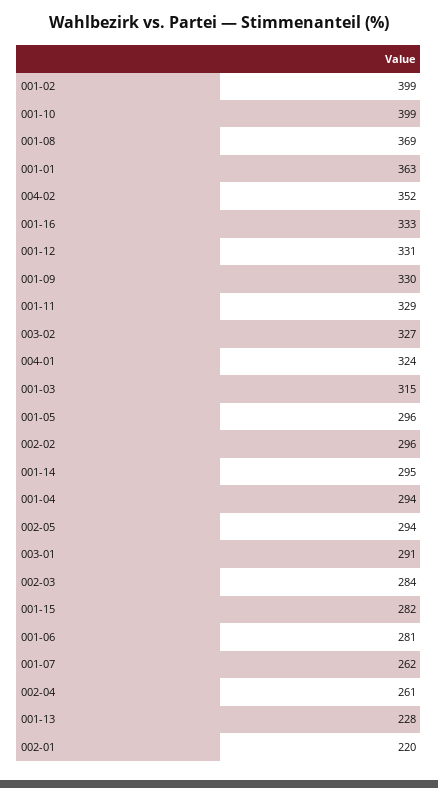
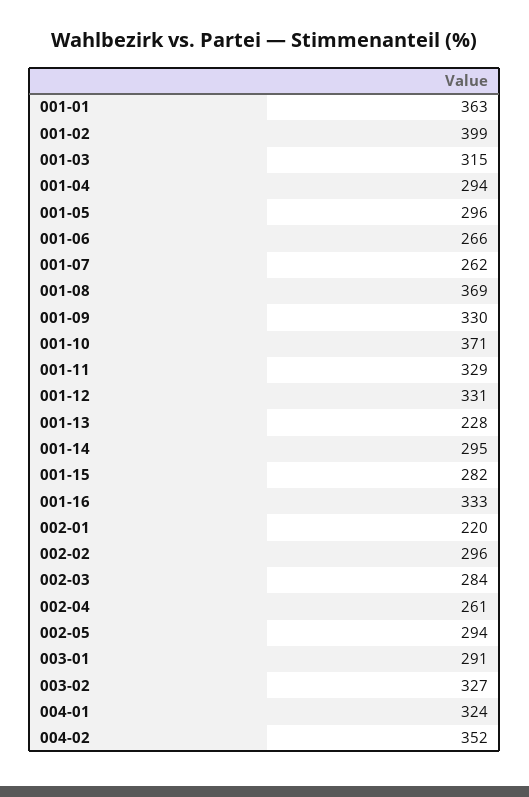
  {
    "001-02": 399,
-   "001-10": 399,
+   "001-10": 371,
    "001-08": 369,
    "001-01": 363,
    "004-02": 352,
    "001-16": 333,
    "001-12": 331,
    "001-09": 330,
    "001-11": 329,
    "003-02": 327,
    "004-01": 324,
    "001-03": 315,
    "001-05": 296,
    "002-02": 296,
    "001-14": 295,
    "001-04": 294,
    "002-05": 294,
    "003-01": 291,
    "002-03": 284,
    "001-15": 282,
-   "001-06": 281,
+   "001-06": 266,
    "001-07": 262,
    "002-04": 261,
    "001-13": 228,
    "002-01": 220
  }

